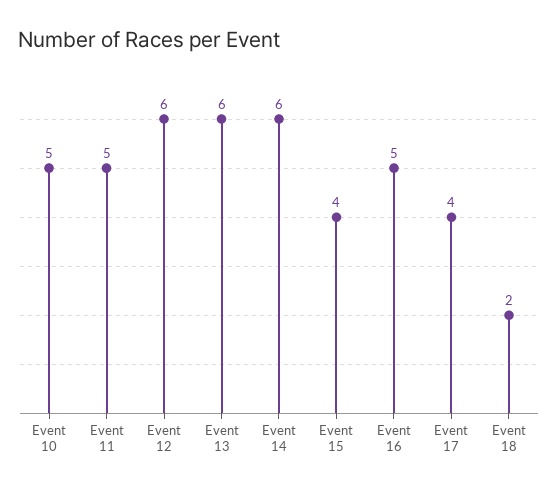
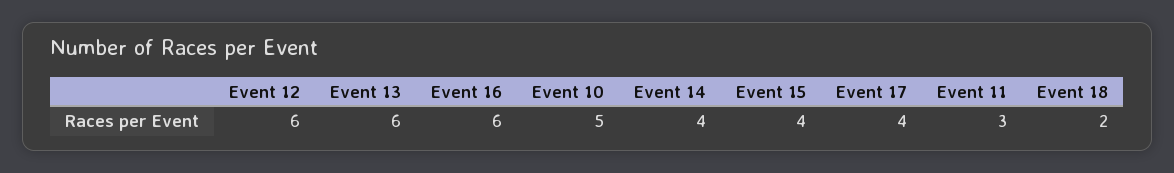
  {
    "Event 10": 5,
-   "Event 11": 5,
+   "Event 11": 3,
    "Event 12": 6,
    "Event 13": 6,
-   "Event 14": 6,
+   "Event 14": 4,
    "Event 15": 4,
-   "Event 16": 5,
+   "Event 16": 6,
    "Event 17": 4,
    "Event 18": 2
  }

